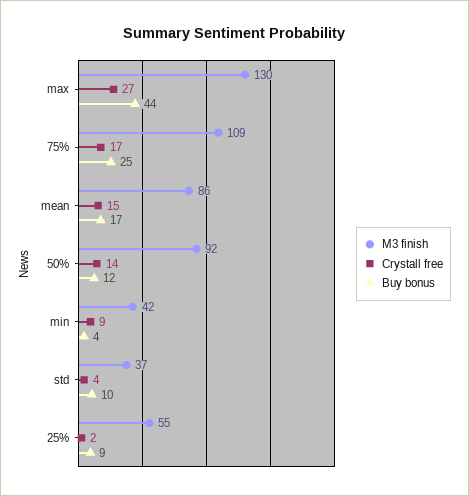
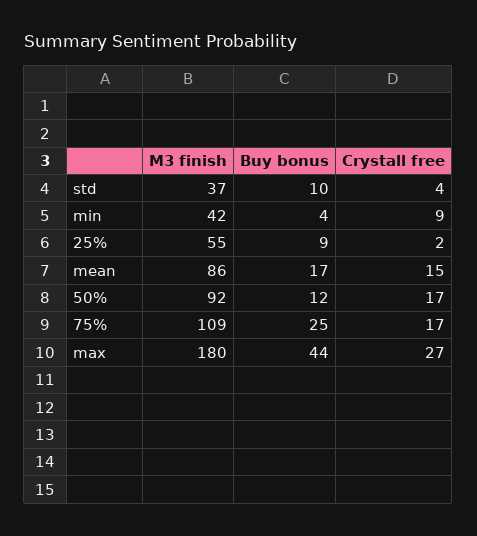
  {
    "M3 finish": {
-     "max": 130,
+     "max": 180,
      "75%": 109,
      "mean": 86,
      "50%": 92,
      "min": 42,
      "std": 37,
      "25%": 55
    },
    "Crystall free": {
      "max": 27,
      "75%": 17,
      "mean": 15,
-     "50%": 14,
+     "50%": 17,
      "min": 9,
      "std": 4,
      "25%": 2
    },
    "Buy bonus": {
      "max": 44,
      "75%": 25,
      "mean": 17,
      "50%": 12,
      "min": 4,
      "std": 10,
      "25%": 9
    }
  }

